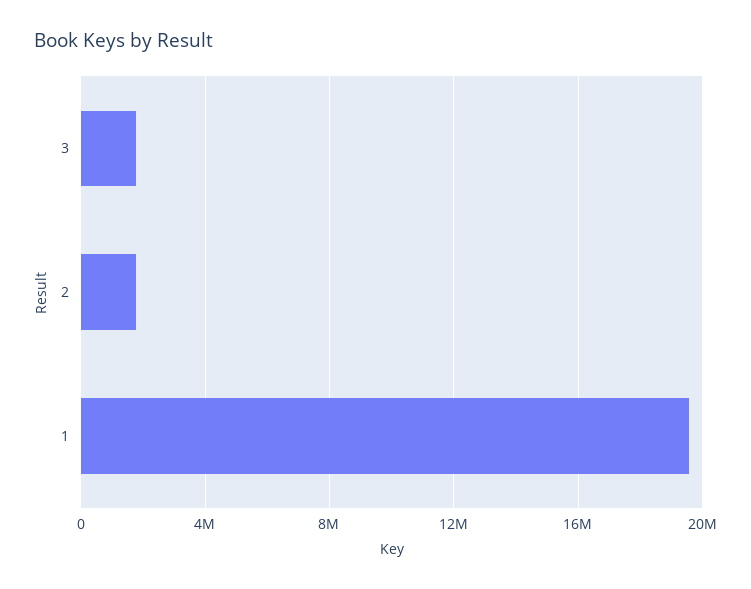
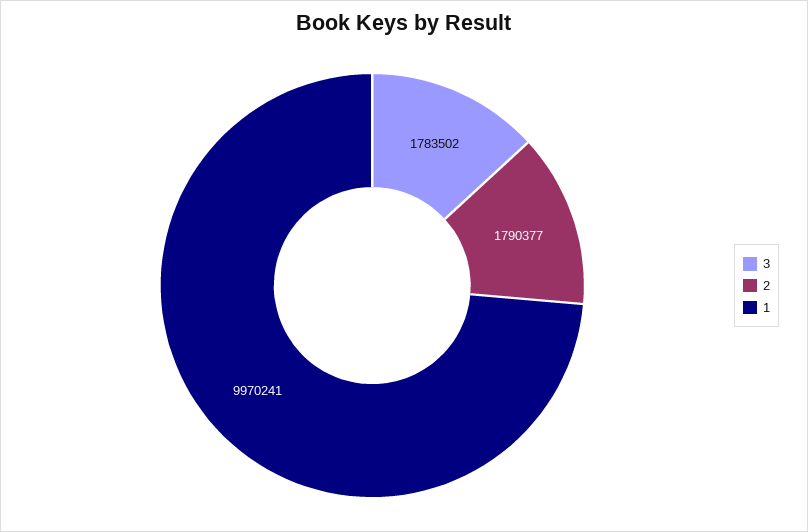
  {
    "3": 1783502,
    "2": 1790377,
-   "1": 19500000
+   "1": 9970241
  }

